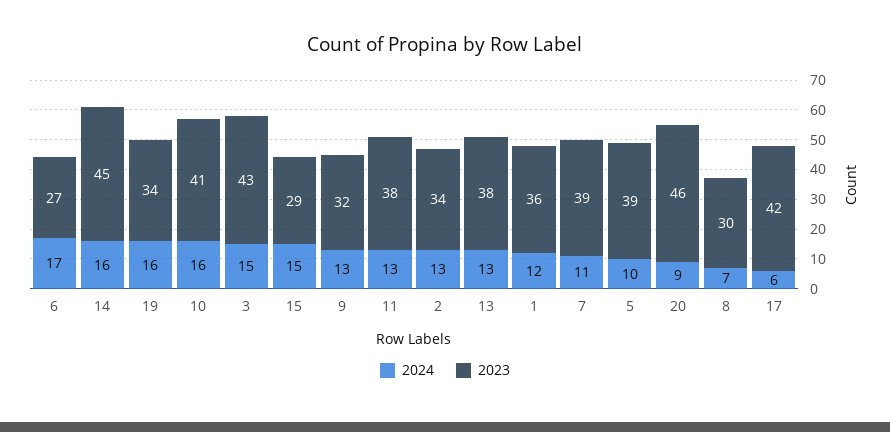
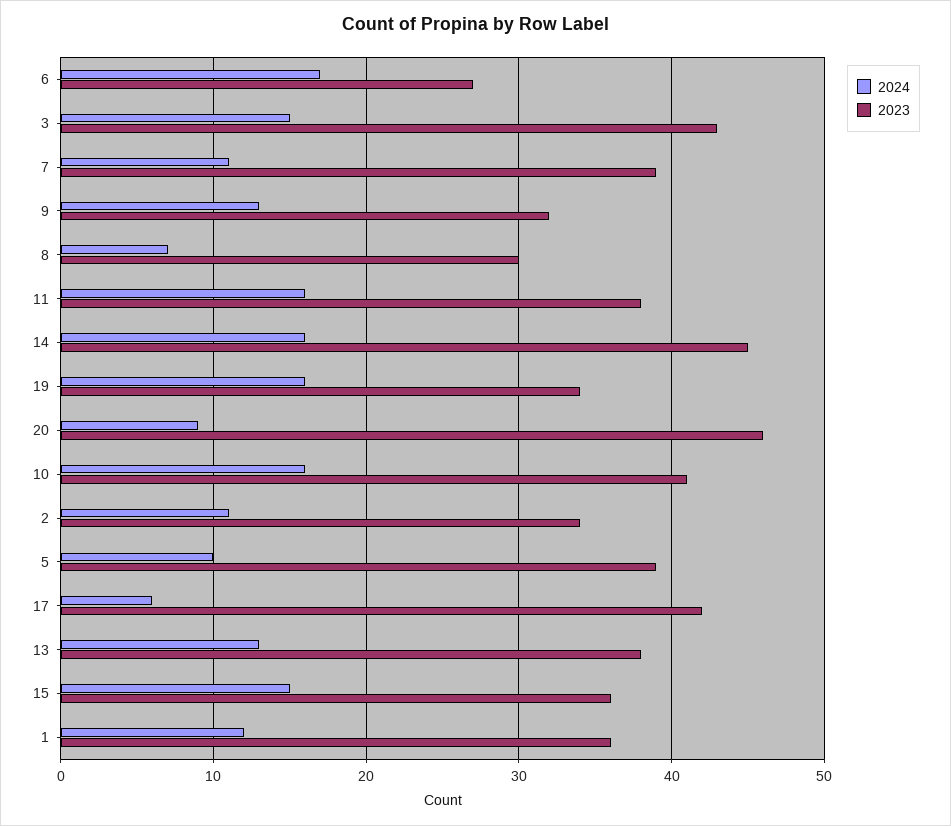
  {
    "2024": {
      "6": 17,
      "14": 16,
      "19": 16,
      "10": 16,
      "3": 15,
      "15": 15,
      "9": 13,
-     "11": 13,
+     "11": 16,
-     "2": 13,
+     "2": 11,
      "13": 13,
      "1": 12,
      "7": 11,
      "5": 10,
      "20": 9,
      "8": 7,
      "17": 6
    },
    "2023": {
      "6": 27,
      "14": 45,
      "19": 34,
      "10": 41,
      "3": 43,
-     "15": 29,
+     "15": 36,
      "9": 32,
      "11": 38,
      "2": 34,
      "13": 38,
      "1": 36,
      "7": 39,
      "5": 39,
      "20": 46,
      "8": 30,
      "17": 42
    }
  }

